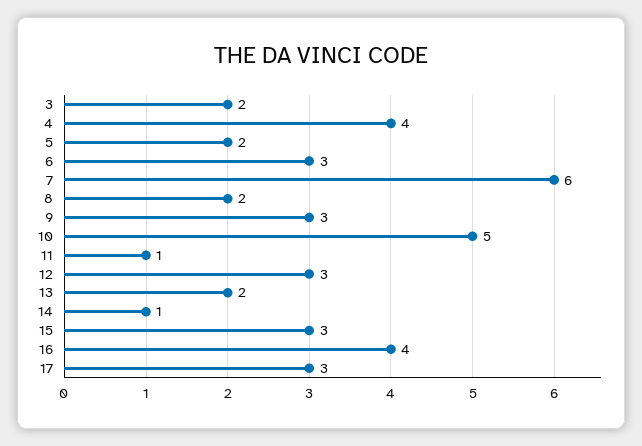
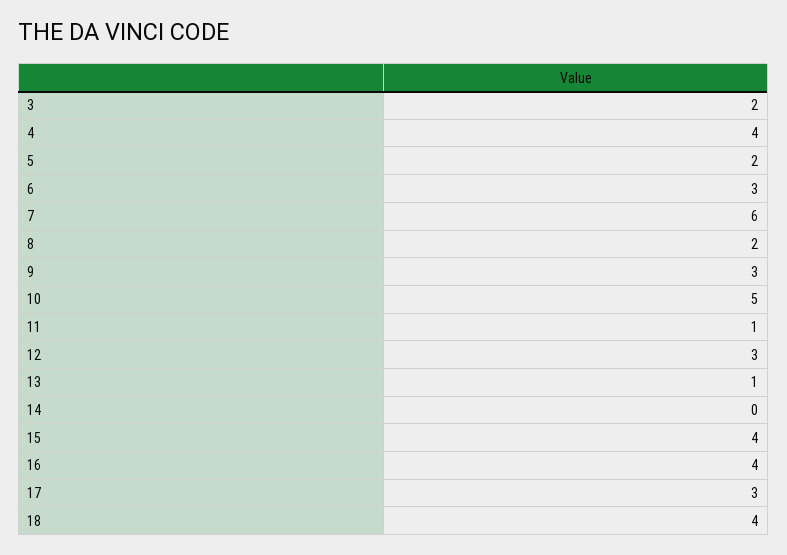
  {
    "3": 2,
    "4": 4,
    "5": 2,
    "6": 3,
    "7": 6,
    "8": 2,
    "9": 3,
    "10": 5,
    "11": 1,
    "12": 3,
-   "13": 2,
+   "13": 1,
-   "14": 1,
+   "14": 0,
-   "15": 3,
+   "15": 4,
    "16": 4,
-   "17": 3
+   "17": 3,
+   "18": 4
  }

